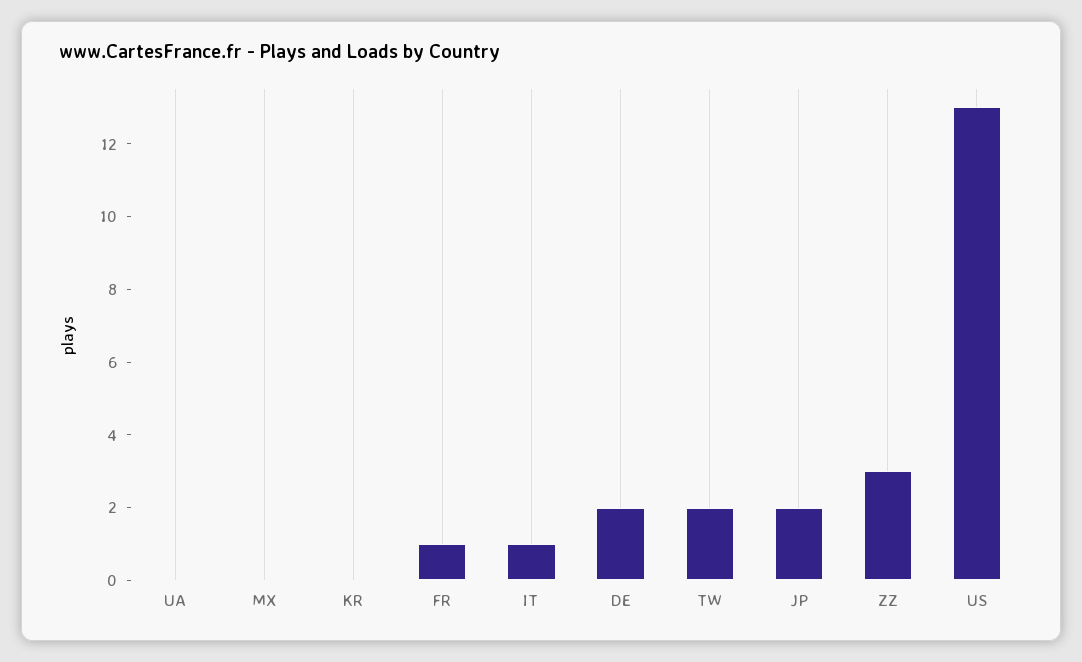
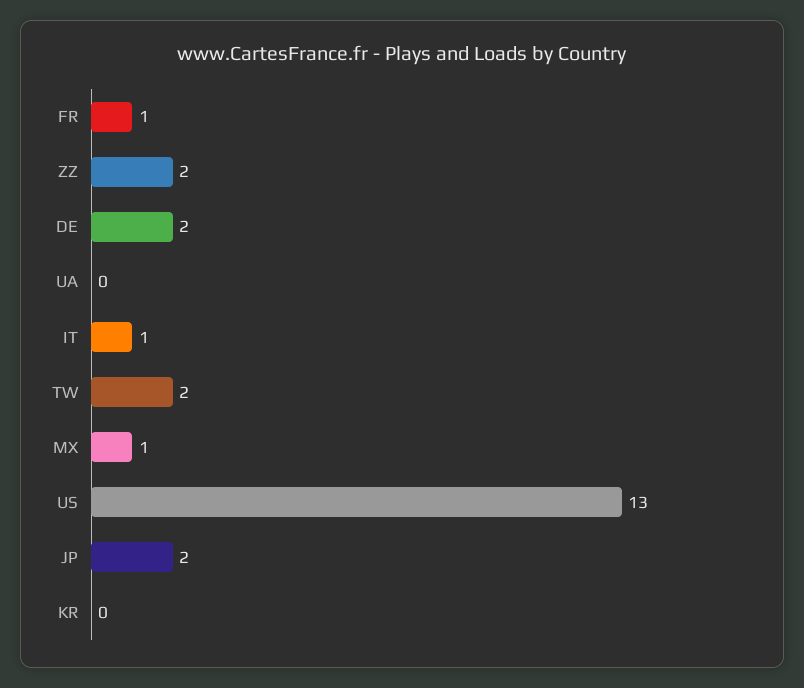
  {
    "UA": 0,
-   "MX": 0,
+   "MX": 1,
    "KR": 0,
    "FR": 1,
    "IT": 1,
    "DE": 2,
    "TW": 2,
    "JP": 2,
-   "ZZ": 3,
+   "ZZ": 2,
    "US": 13
  }

